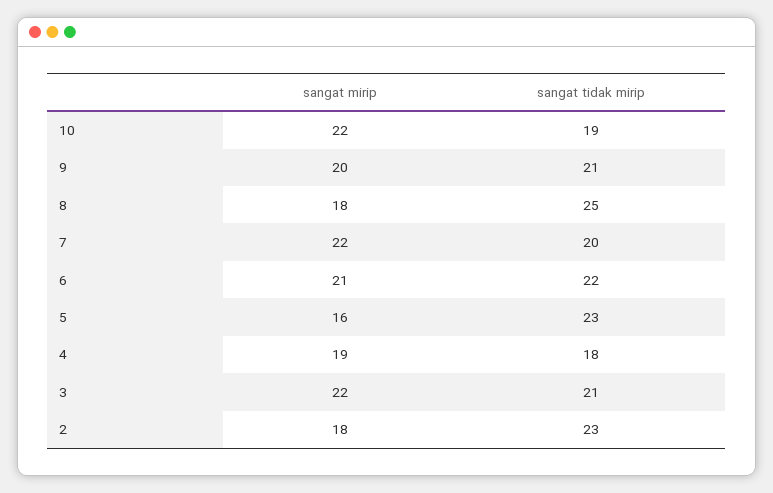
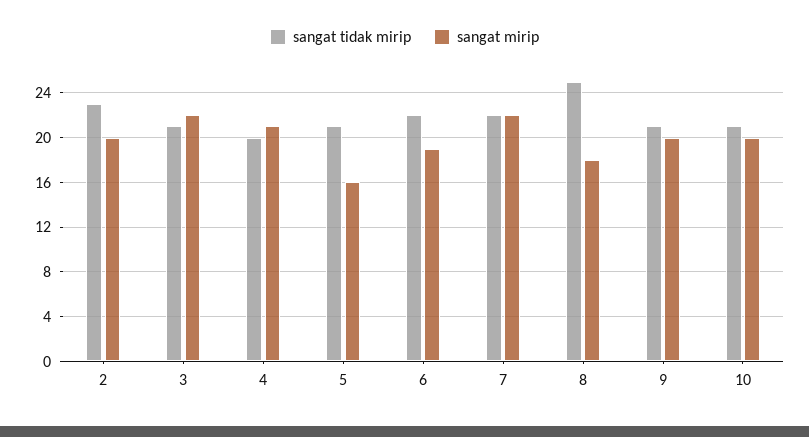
  {
    "sangat mirip": {
-     "10": 22,
+     "10": 20,
      "9": 20,
      "8": 18,
      "7": 22,
-     "6": 21,
+     "6": 19,
      "5": 16,
-     "4": 19,
+     "4": 21,
      "3": 22,
-     "2": 18
+     "2": 20
    },
    "sangat tidak mirip": {
-     "10": 19,
+     "10": 21,
      "9": 21,
      "8": 25,
-     "7": 20,
+     "7": 22,
      "6": 22,
-     "5": 23,
+     "5": 21,
-     "4": 18,
+     "4": 20,
      "3": 21,
      "2": 23
    }
  }

